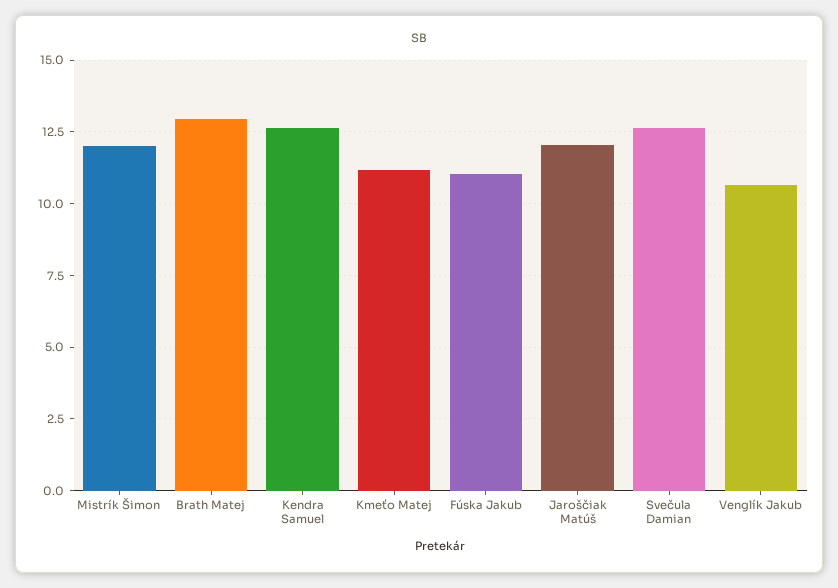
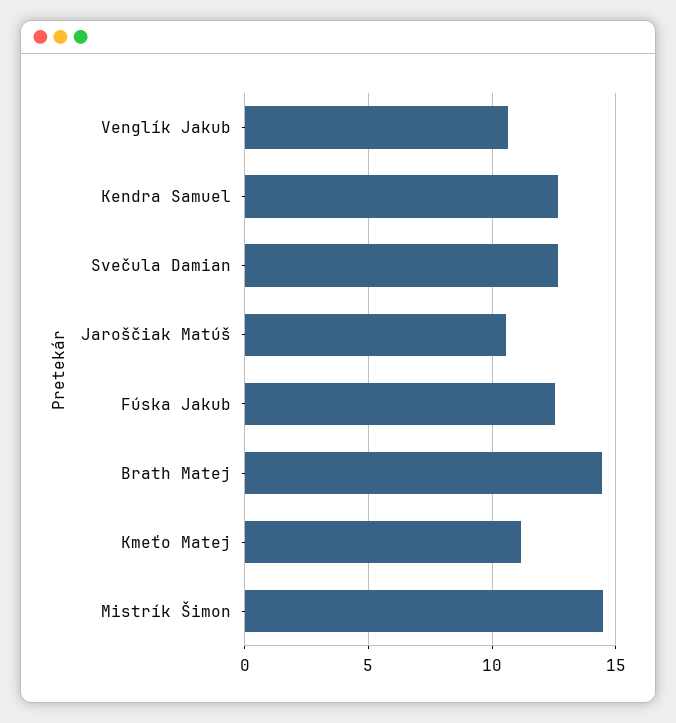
  {
-   "Mistrík Šimon": 12,
+   "Mistrík Šimon": 14.5,
-   "Brath Matej": 13,
+   "Brath Matej": 14.5,
    "Kendra Samuel": 12.75,
    "Kmeťo Matej": 11.25,
-   "Fúska Jakub": 11,
+   "Fúska Jakub": 12.5,
-   "Jaroščiak Matúš": 12,
+   "Jaroščiak Matúš": 10.5,
    "Svečula Damian": 12.75,
    "Venglík Jakub": 10.75
  }

